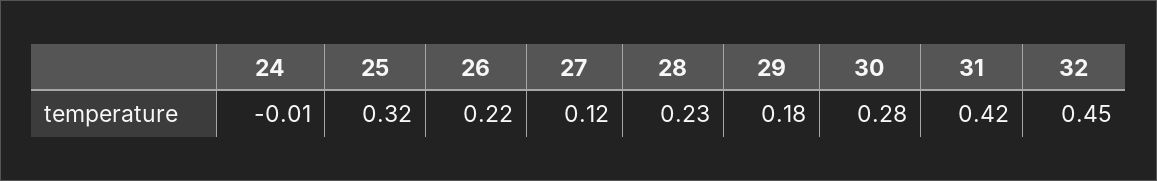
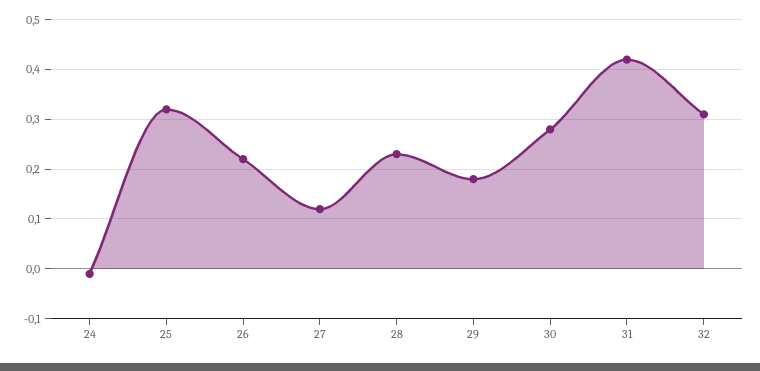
  {
    "24": -0.01,
    "25": 0.32,
    "26": 0.22,
    "27": 0.12,
    "28": 0.23,
    "29": 0.18,
    "30": 0.28,
    "31": 0.42,
-   "32": 0.45
+   "32": 0.3
  }

